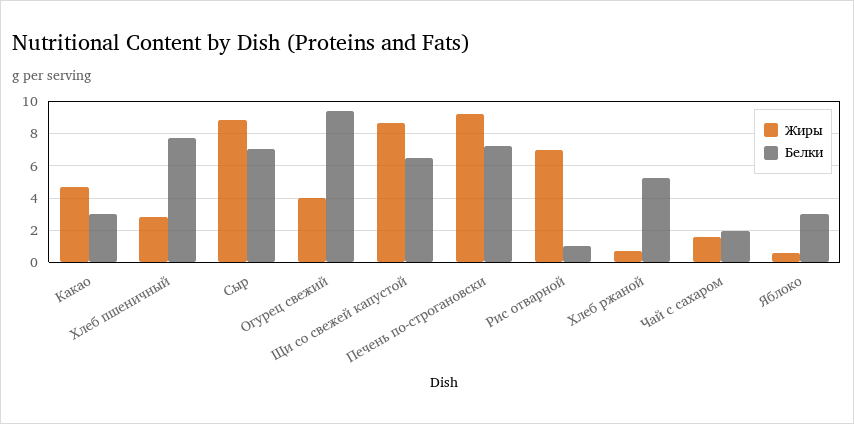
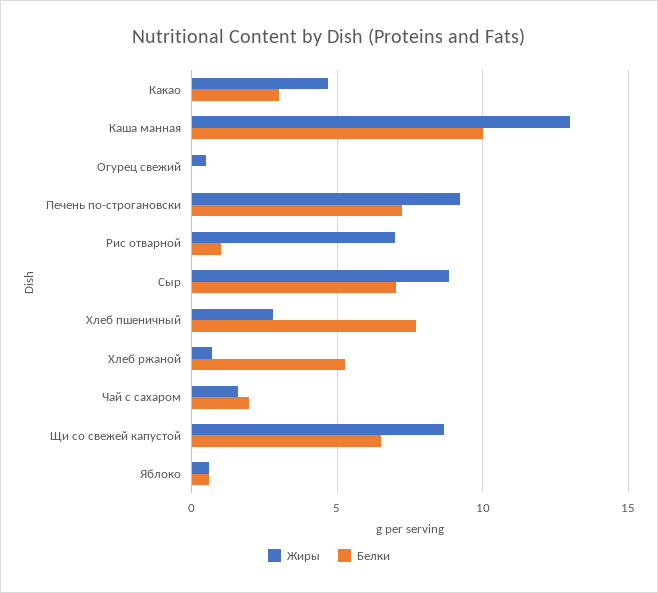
  {
    "Жиры": {
      "Какао": 4.5,
      "Хлеб пшеничный": 3,
      "Сыр": 9,
-     "Огурец свежий": 4,
+     "Огурец свежий": 0.5,
      "Щи со свежей капустой": 8.5,
      "Печень по-строгановски": 9,
      "Рис отварной": 7,
      "Хлеб ржаной": 0.5,
      "Чай с сахаром": 1.5,
-     "Яблоко": 0.5
+     "Яблоко": 0.5,
+     "Каша манная": 13
    },
    "Белки": {
      "Какао": 3,
      "Хлеб пшеничный": 7.5,
      "Сыр": 7,
-     "Огурец свежий": 9.5,
+     "Огурец свежий": 0,
      "Щи со свежей капустой": 6.5,
      "Печень по-строгановски": 7,
      "Рис отварной": 1,
      "Хлеб ржаной": 5.5,
      "Чай с сахаром": 2,
-     "Яблоко": 3
+     "Яблоко": 0.5,
+     "Каша манная": 10
    }
  }

